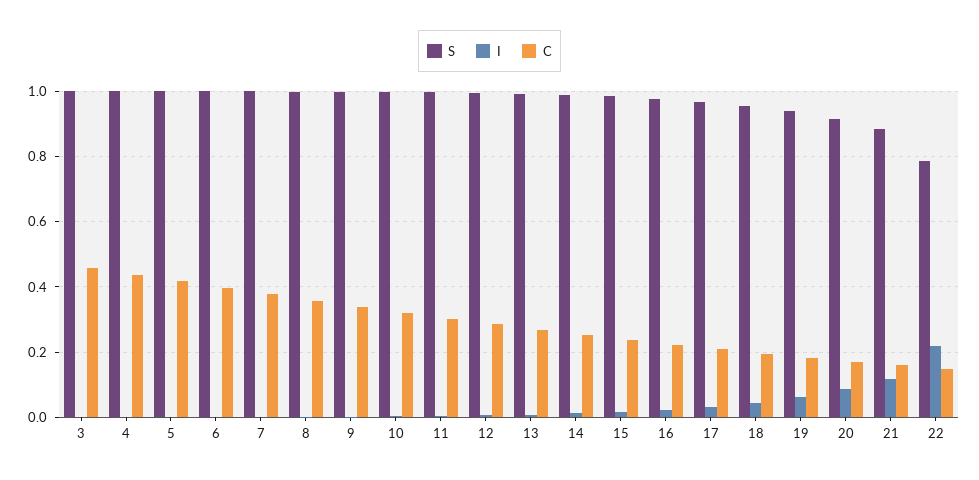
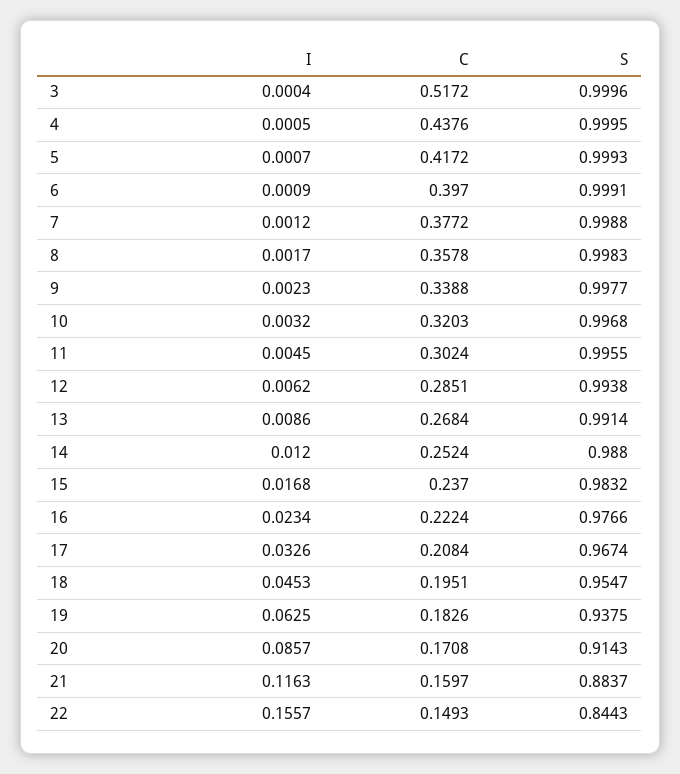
  {
    "S": {
      "3": 0.9996,
      "4": 0.9995,
      "5": 0.9993,
      "6": 0.9991,
      "7": 0.9988,
      "8": 0.9983,
      "9": 0.9977,
      "10": 0.9968,
      "11": 0.9955,
      "12": 0.9938,
      "13": 0.9914,
      "14": 0.988,
      "15": 0.9832,
      "16": 0.9766,
      "17": 0.9674,
      "18": 0.9547,
      "19": 0.9375,
      "20": 0.9143,
      "21": 0.8837,
-     "22": 0.78
+     "22": 0.8443
    },
    "I": {
      "3": 0.0004,
      "4": 0.0005,
      "5": 0.0007,
      "6": 0.0009,
      "7": 0.0012,
      "8": 0.0017,
      "9": 0.0023,
      "10": 0.0032,
      "11": 0.0045,
      "12": 0.0062,
      "13": 0.0086,
      "14": 0.012,
      "15": 0.0168,
      "16": 0.0234,
      "17": 0.0326,
      "18": 0.0453,
      "19": 0.0625,
      "20": 0.0857,
      "21": 0.1163,
-     "22": 0.22
+     "22": 0.1557
    },
    "C": {
-     "3": 0.46,
+     "3": 0.5172,
      "4": 0.4376,
      "5": 0.4172,
      "6": 0.397,
      "7": 0.3772,
      "8": 0.3578,
      "9": 0.3388,
      "10": 0.3203,
      "11": 0.3024,
      "12": 0.2851,
      "13": 0.2684,
      "14": 0.2524,
      "15": 0.237,
      "16": 0.2224,
      "17": 0.2084,
      "18": 0.1951,
      "19": 0.1826,
      "20": 0.1708,
      "21": 0.1597,
      "22": 0.1493
    }
  }

